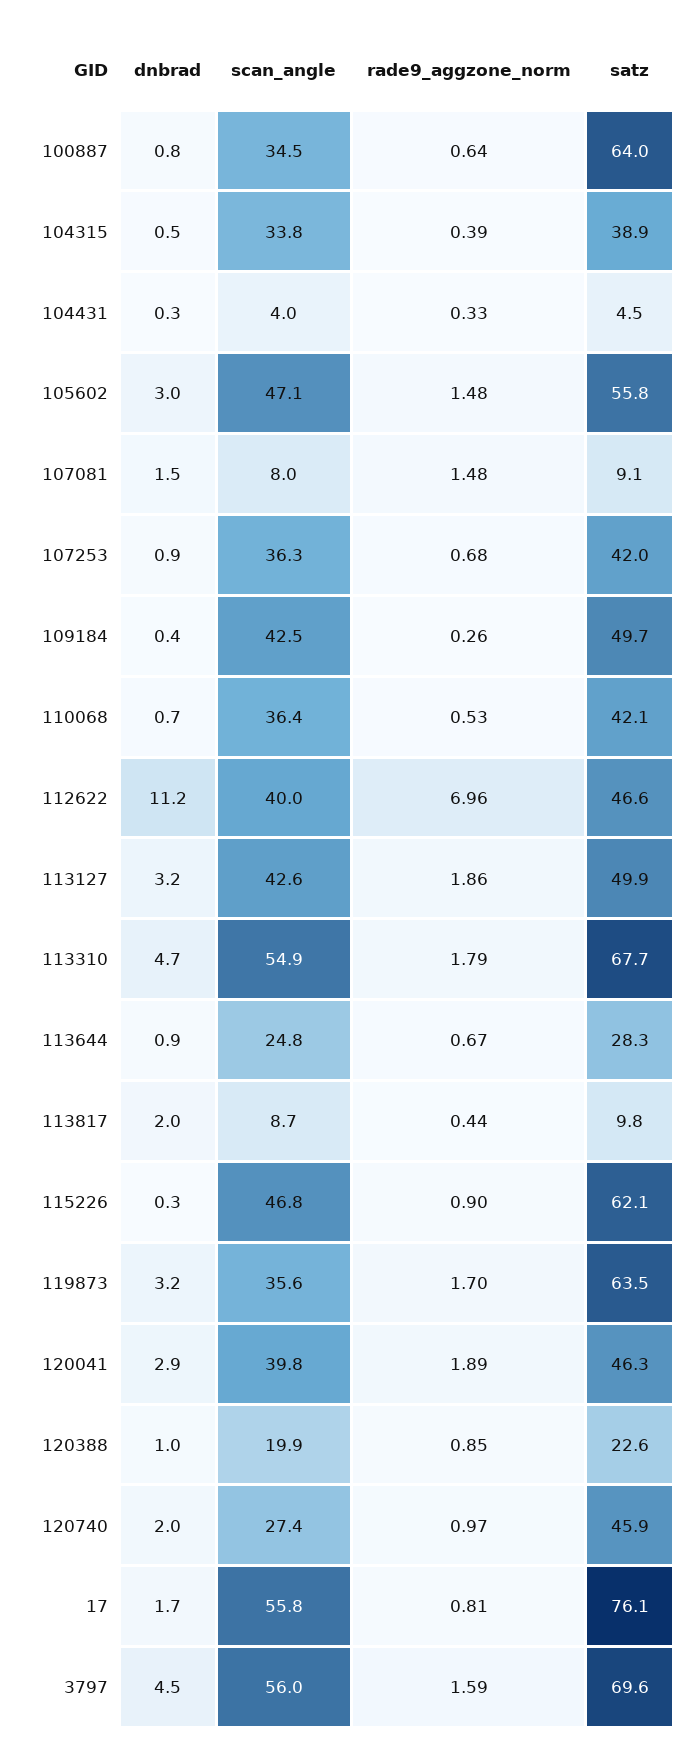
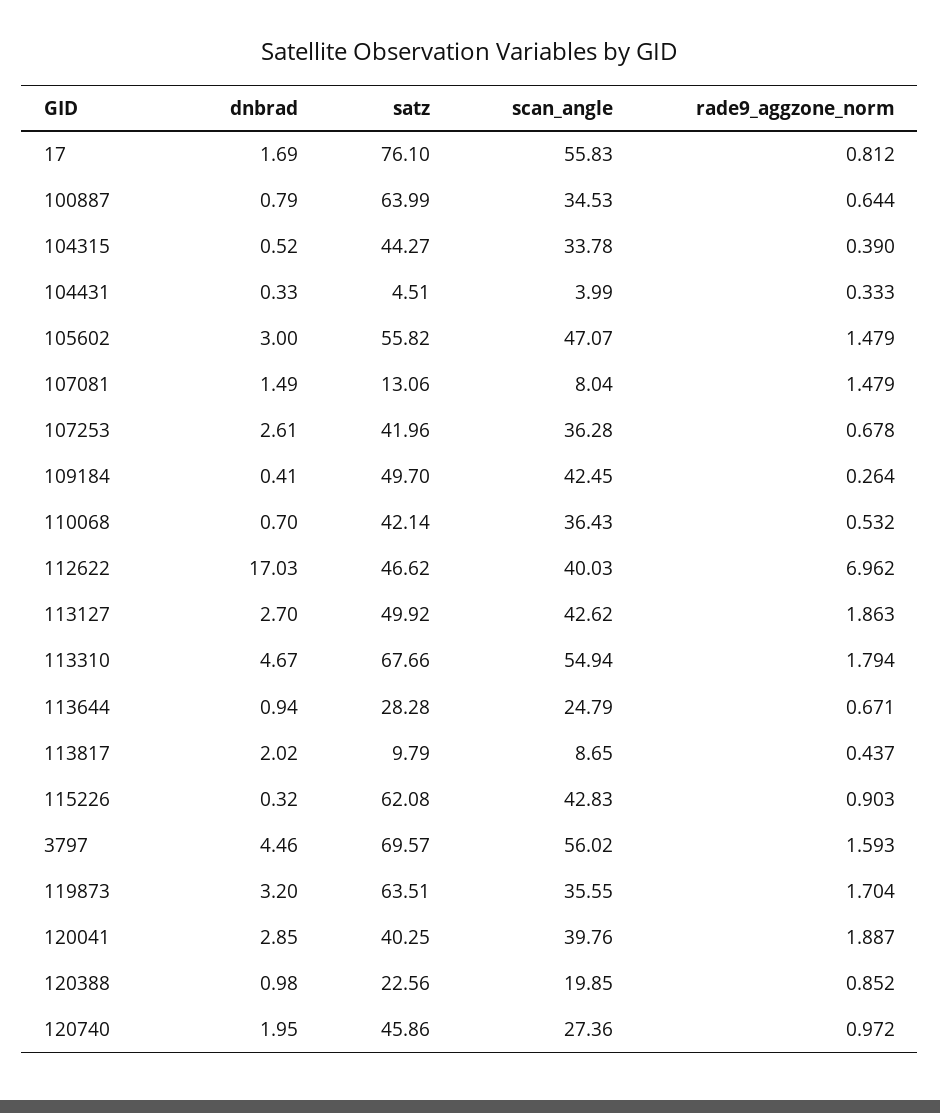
  {
    "dnbrad": {
      "100887": 0.79,
      "104315": 0.52,
      "104431": 0.33,
      "105602": 3,
      "107081": 1.49,
-     "107253": 0.9,
+     "107253": 2.61,
      "109184": 0.41,
      "110068": 0.7,
-     "112622": 11.2,
+     "112622": 17.03,
-     "113127": 3.2,
+     "113127": 2.7,
      "113310": 4.67,
      "113644": 0.94,
      "113817": 2.02,
      "115226": 0.32,
      "119873": 3.2,
      "120041": 2.85,
      "120388": 0.98,
      "120740": 1.95,
      "17": 1.69,
      "3797": 4.46
    },
    "scan_angle": {
      "100887": 34.53,
      "104315": 33.78,
      "104431": 3.99,
      "105602": 47.07,
      "107081": 8.04,
      "107253": 36.28,
      "109184": 42.45,
      "110068": 36.43,
      "112622": 40.03,
      "113127": 42.62,
      "113310": 54.94,
      "113644": 24.79,
      "113817": 8.65,
-     "115226": 46.8,
+     "115226": 42.83,
      "119873": 35.55,
      "120041": 39.76,
      "120388": 19.85,
      "120740": 27.36,
      "17": 55.83,
      "3797": 56.02
    },
    "rade9_aggzone_norm": {
      "100887": 0.644,
      "104315": 0.39,
      "104431": 0.333,
      "105602": 1.479,
      "107081": 1.479,
      "107253": 0.678,
      "109184": 0.264,
      "110068": 0.532,
      "112622": 6.962,
      "113127": 1.863,
      "113310": 1.794,
      "113644": 0.671,
      "113817": 0.437,
      "115226": 0.903,
      "119873": 1.704,
      "120041": 1.887,
      "120388": 0.852,
      "120740": 0.972,
      "17": 0.812,
      "3797": 1.593
    },
    "satz": {
      "100887": 63.99,
-     "104315": 38.9,
+     "104315": 44.27,
      "104431": 4.51,
      "105602": 55.82,
-     "107081": 9.1,
+     "107081": 13.06,
      "107253": 41.96,
      "109184": 49.7,
      "110068": 42.14,
      "112622": 46.62,
      "113127": 49.92,
      "113310": 67.66,
      "113644": 28.28,
      "113817": 9.79,
      "115226": 62.08,
      "119873": 63.51,
-     "120041": 46.3,
+     "120041": 40.25,
      "120388": 22.56,
      "120740": 45.86,
      "17": 76.1,
      "3797": 69.57
    }
  }

